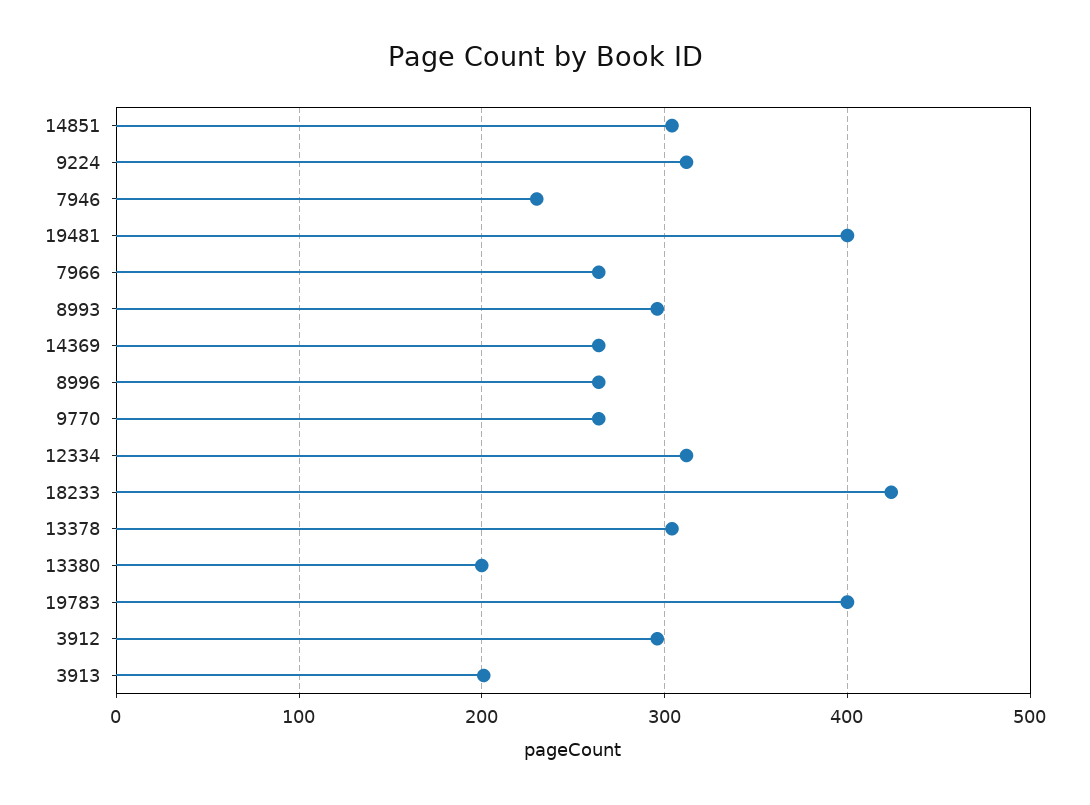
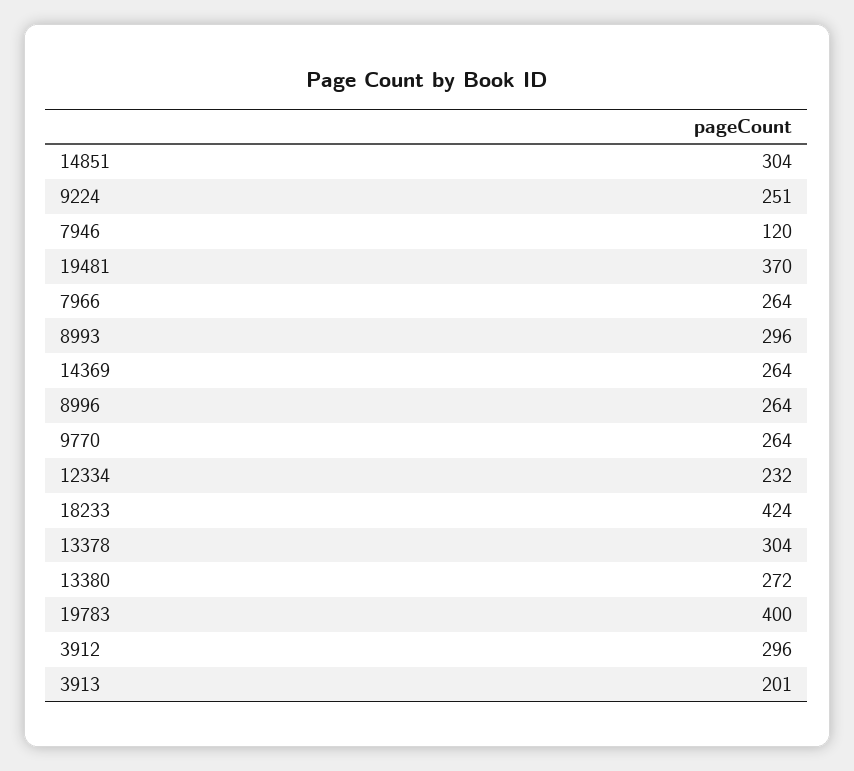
  {
    "14851": 304,
-   "9224": 310,
+   "9224": 251,
-   "7946": 230,
+   "7946": 120,
-   "19481": 400,
+   "19481": 370,
    "7966": 264,
    "8993": 296,
    "14369": 264,
    "8996": 264,
    "9770": 264,
-   "12334": 310,
+   "12334": 232,
    "18233": 424,
    "13378": 304,
-   "13380": 200,
+   "13380": 272,
    "19783": 400,
    "3912": 296,
    "3913": 201
  }

